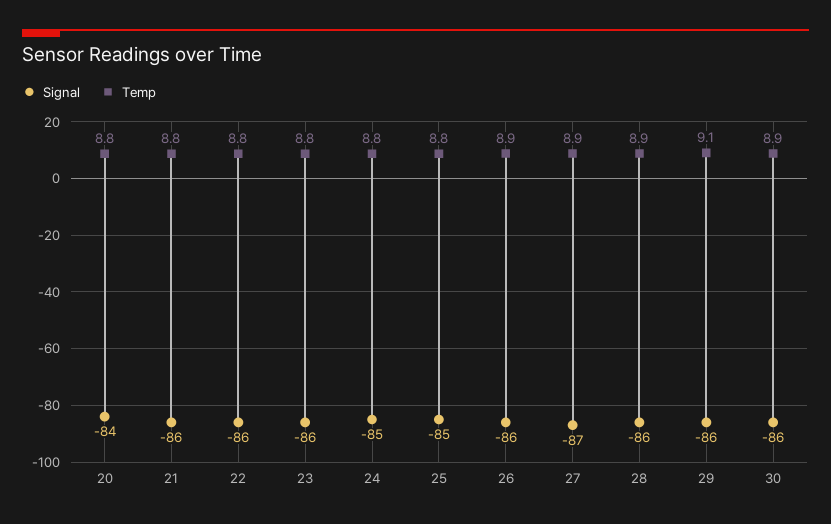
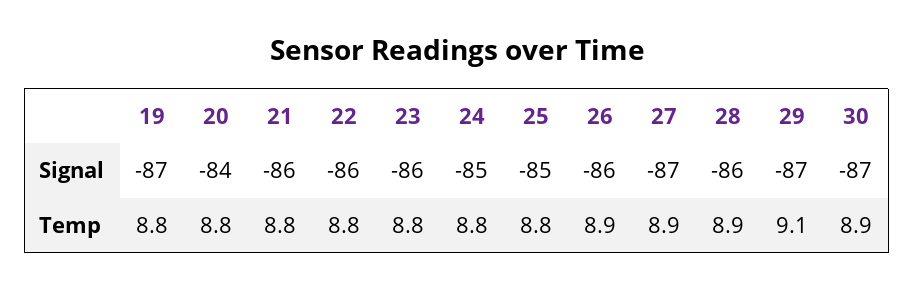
  {
    "Signal": {
      "20": -84,
      "21": -86,
      "22": -86,
      "23": -86,
      "24": -85,
      "25": -85,
      "26": -86,
      "27": -87,
      "28": -86,
-     "29": -86,
+     "29": -87,
-     "30": -86
+     "30": -87,
+     "19": -87
    },
    "Temp": {
      "20": 8.8,
      "21": 8.8,
      "22": 8.8,
      "23": 8.8,
      "24": 8.8,
      "25": 8.8,
      "26": 8.9,
      "27": 8.9,
      "28": 8.9,
      "29": 9.1,
-     "30": 8.9
+     "30": 8.9,
+     "19": 8.8
    }
  }

